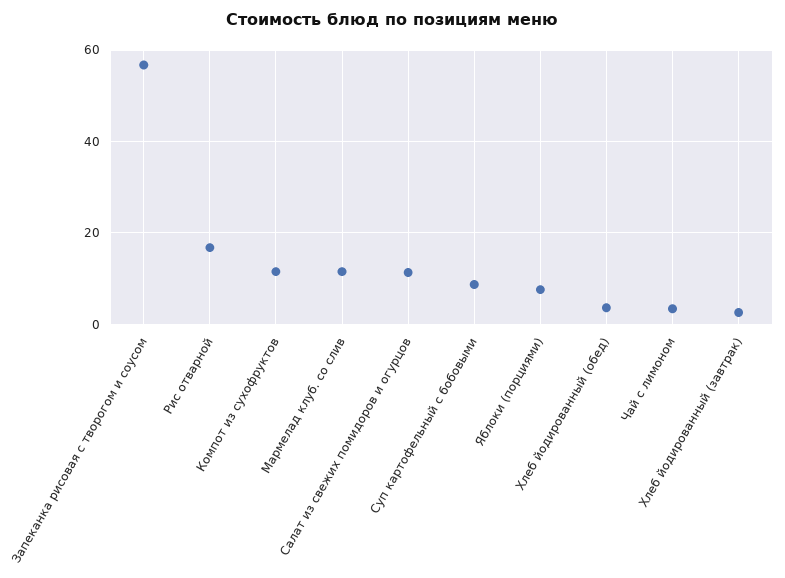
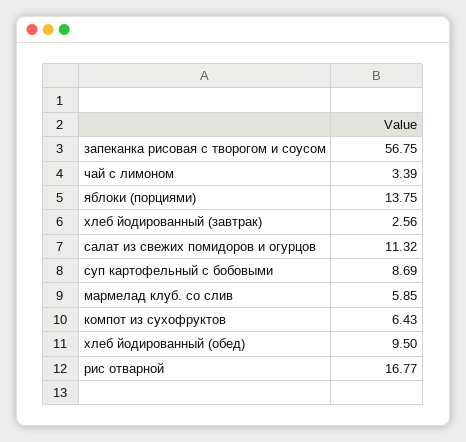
  {
    "Запеканка рисовая с творогом и соусом": 56.75,
    "Рис отварной": 16.77,
-   "Компот из сухофруктов": 12,
+   "Компот из сухофруктов": 6.43,
-   "Мармелад клуб. со слив": 12,
+   "Мармелад клуб. со слив": 5.85,
    "Салат из свежих помидоров и огурцов": 11.32,
    "Суп картофельный с бобовыми": 8.69,
-   "Яблоки (порциями)": 8,
+   "Яблоки (порциями)": 13.75,
-   "Хлеб йодированный (обед)": 4,
+   "Хлеб йодированный (обед)": 9.5,
    "Чай с лимоном": 3.39,
    "Хлеб йодированный (завтрак)": 2.56
  }

